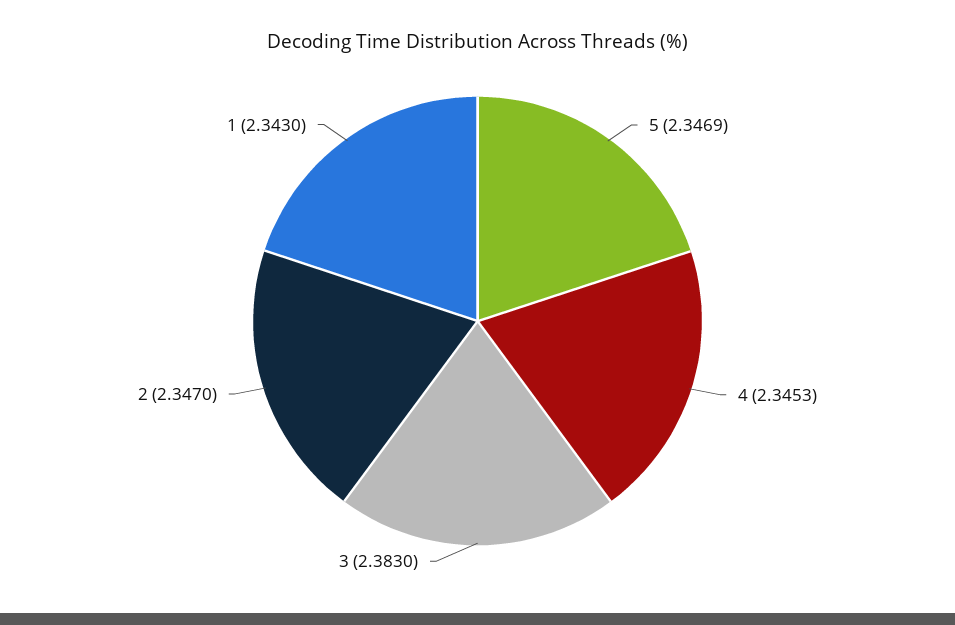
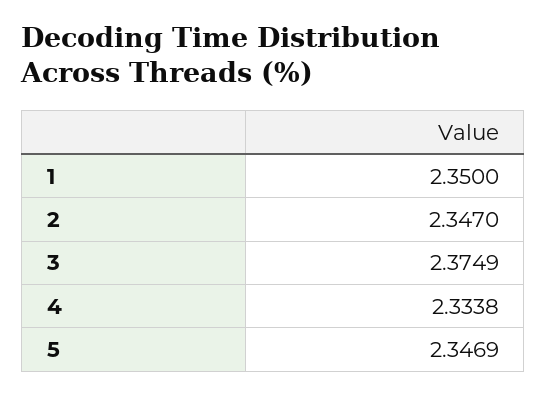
  {
    "5": 2.3469,
-   "4": 2.3453,
+   "4": 2.3338,
-   "3": 2.383,
+   "3": 2.3749,
    "2": 2.347,
-   "1": 2.343
+   "1": 2.35
  }

